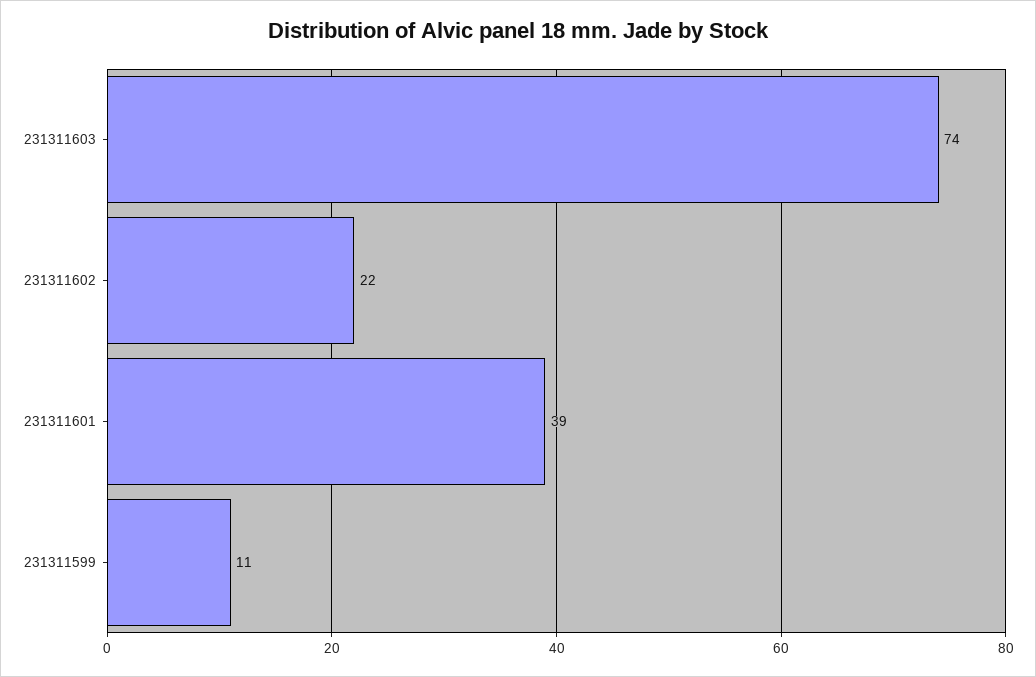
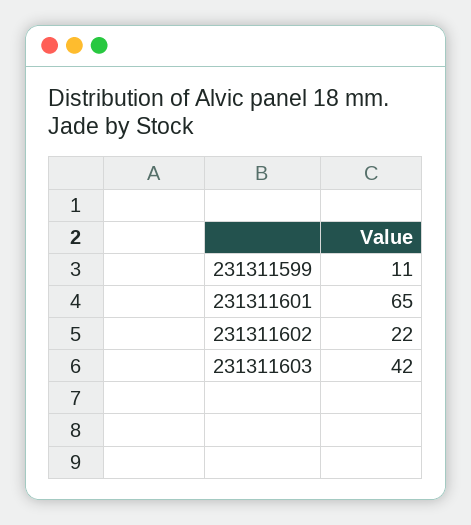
  {
-   "231311603": 74,
+   "231311603": 42,
    "231311602": 22,
-   "231311601": 39,
+   "231311601": 65,
    "231311599": 11
  }

